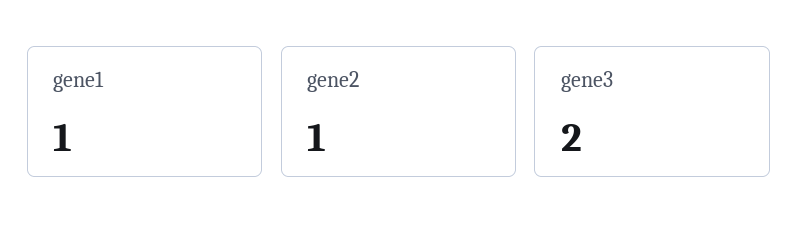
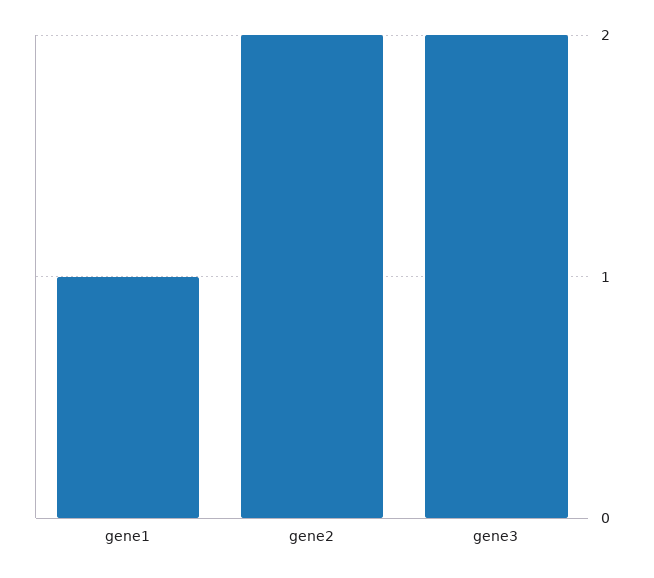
  {
    "gene1": 1,
-   "gene2": 1,
+   "gene2": 2,
    "gene3": 2
  }

